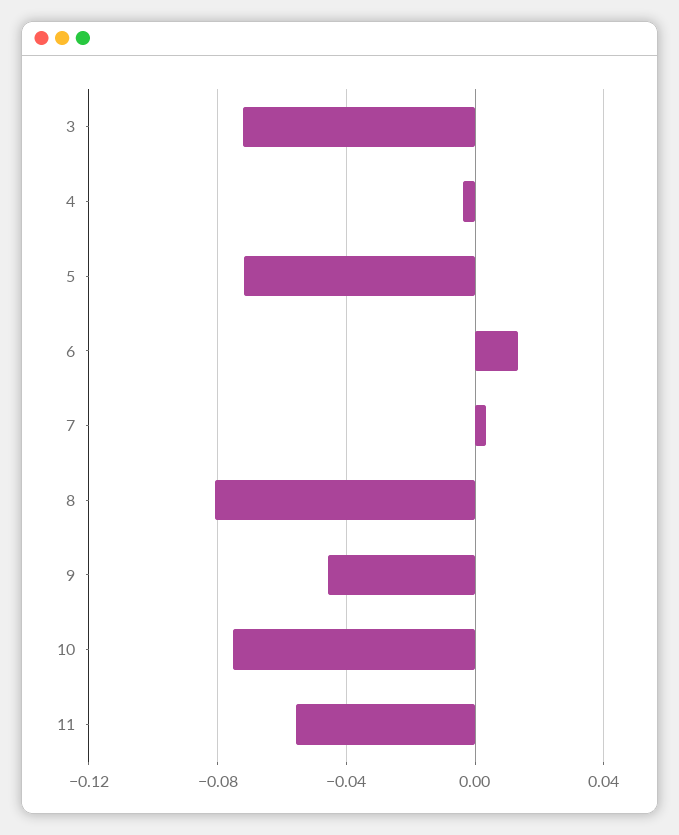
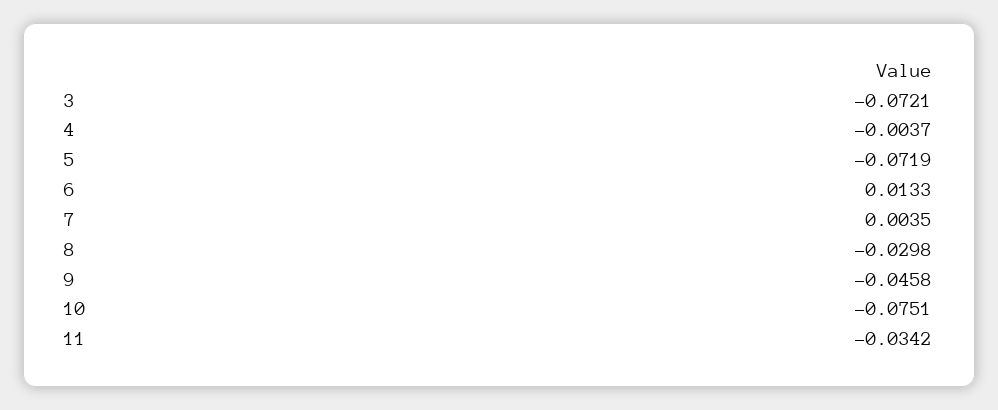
  {
    "3": -0.0721,
    "4": -0.0037,
    "5": -0.0719,
    "6": 0.0133,
    "7": 0.0035,
-   "8": -0.08,
+   "8": -0.0298,
    "9": -0.0458,
    "10": -0.0751,
-   "11": -0.055
+   "11": -0.0342
  }

